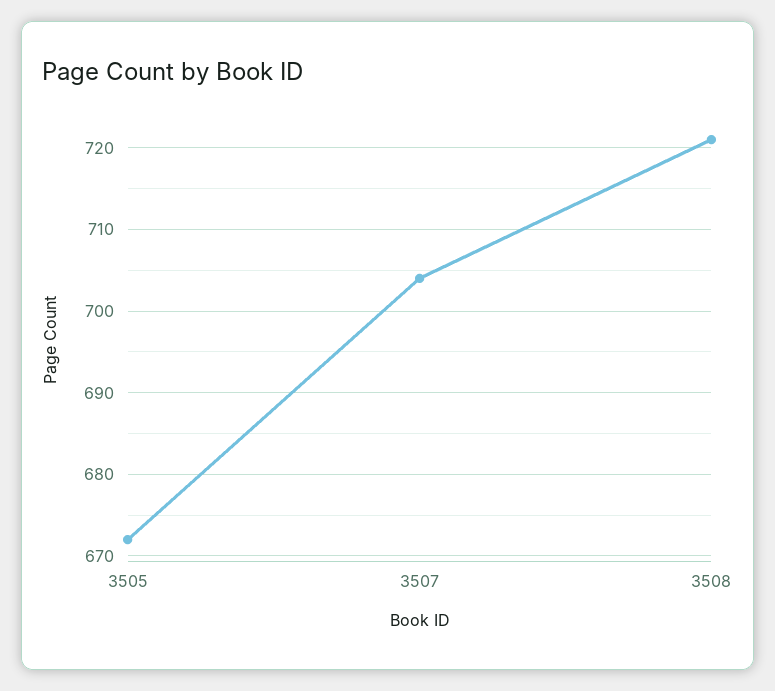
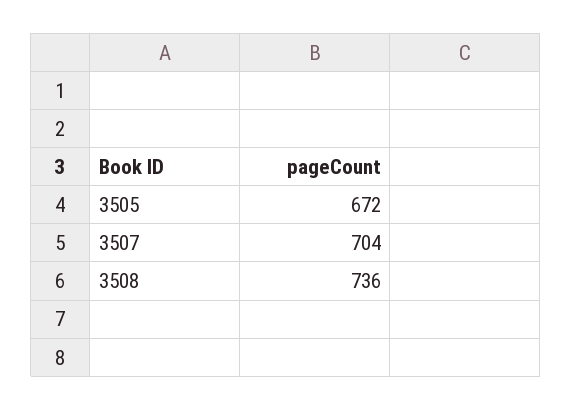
  {
    "3505": 672,
    "3507": 704,
-   "3508": 721
+   "3508": 736
  }

